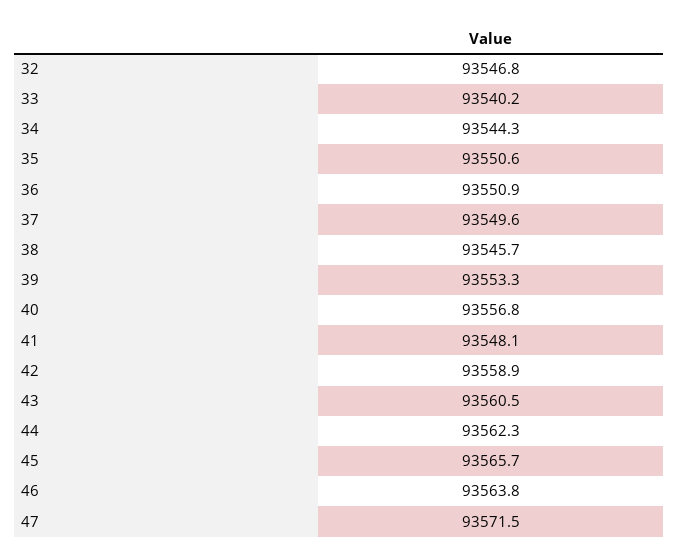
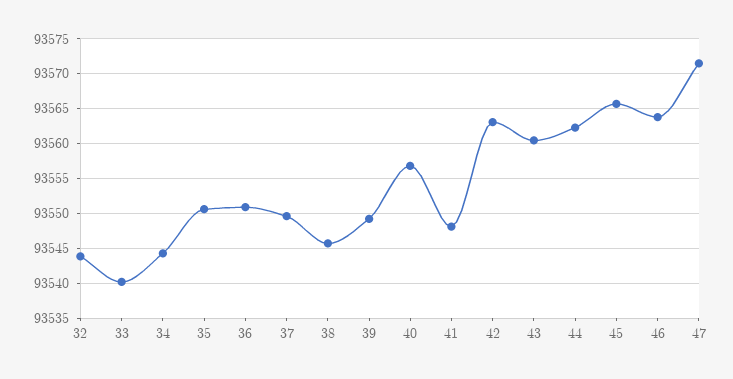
  {
-   "32": 93546.8,
+   "32": 93544,
    "33": 93540.2,
    "34": 93544.3,
    "35": 93550.6,
    "36": 93550.9,
    "37": 93549.6,
    "38": 93545.7,
-   "39": 93553.3,
+   "39": 93549,
    "40": 93556.8,
    "41": 93548.1,
-   "42": 93558.9,
+   "42": 93563,
    "43": 93560.5,
    "44": 93562.3,
    "45": 93565.7,
    "46": 93563.8,
    "47": 93571.5
  }

